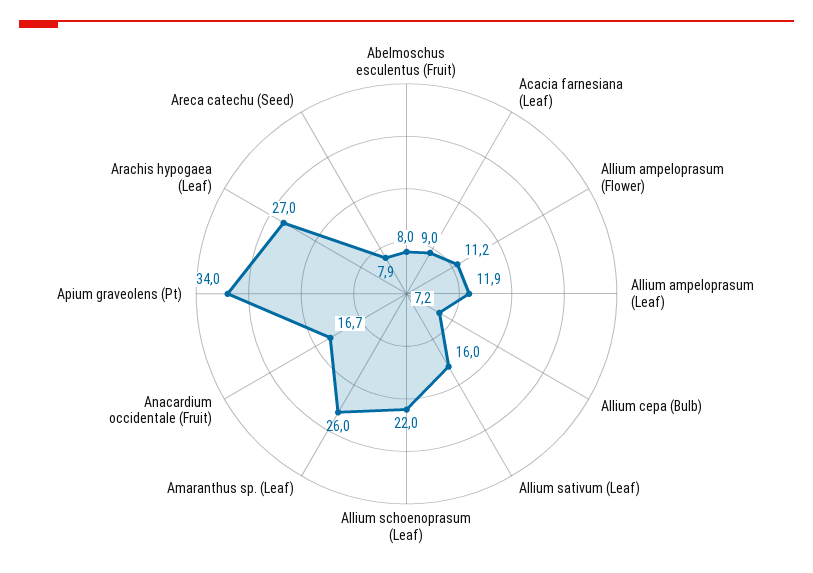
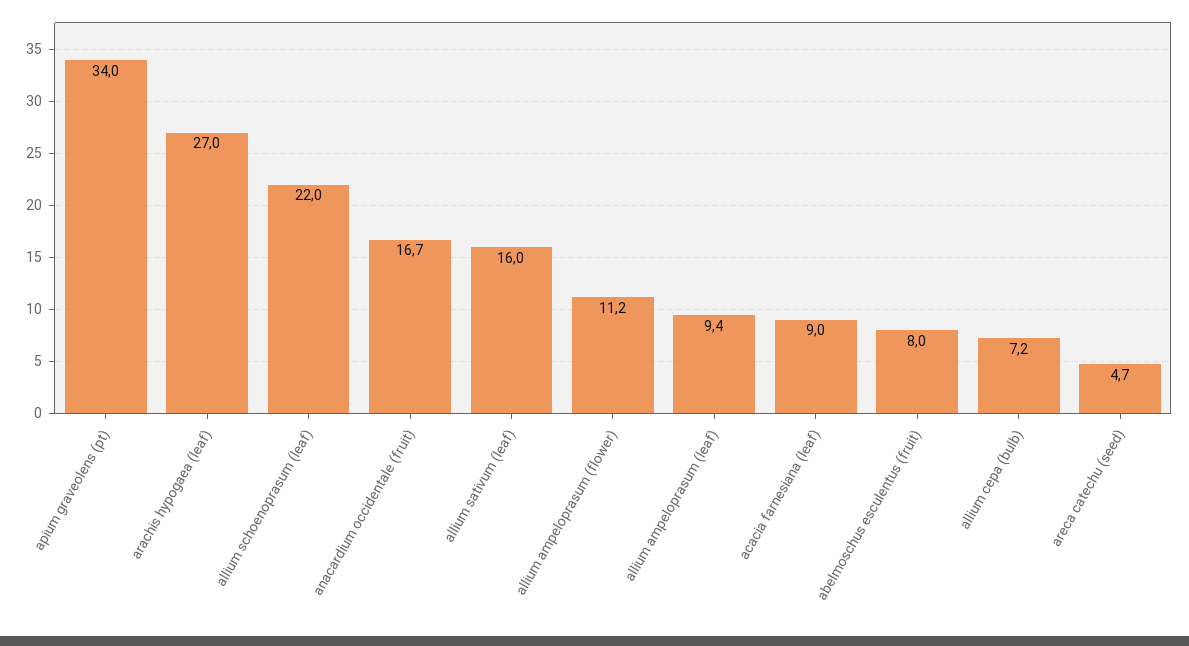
  {
    "Abelmoschus esculentus (Fruit)": 8,
    "Acacia farnesiana (Leaf)": 9,
    "Allium ampeloprasum (Flower)": 11.2,
-   "Allium ampeloprasum (Leaf)": 11.9,
+   "Allium ampeloprasum (Leaf)": 9.4,
    "Allium cepa (Bulb)": 7.2,
    "Allium sativum (Leaf)": 16,
    "Allium schoenoprasum (Leaf)": 22,
-   "Amaranthus sp. (Leaf)": 26,
    "Anacardium occidentale (Fruit)": 16.7,
    "Apium graveolens (Pt)": 34,
    "Arachis hypogaea (Leaf)": 27,
-   "Areca catechu (Seed)": 7.9
+   "Areca catechu (Seed)": 4.7
  }

